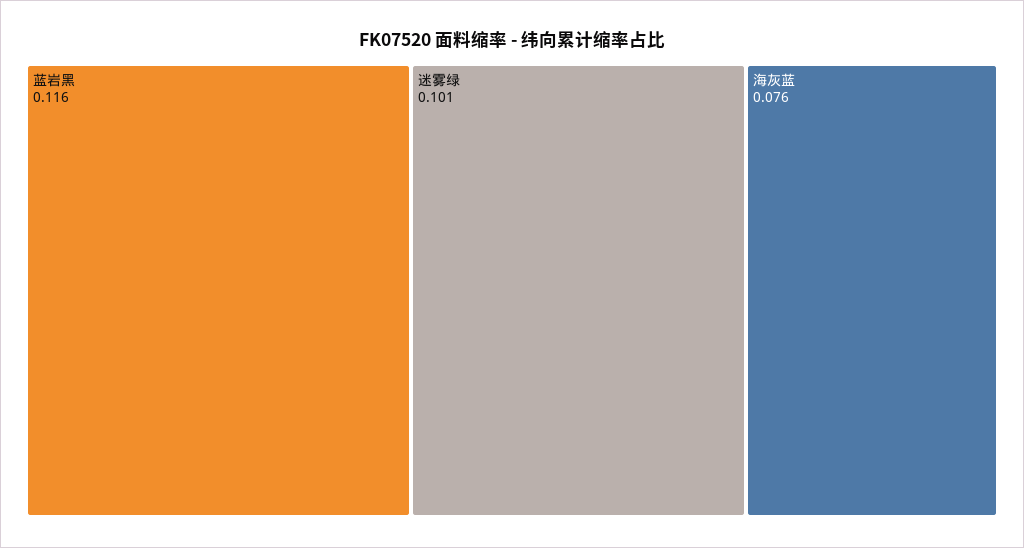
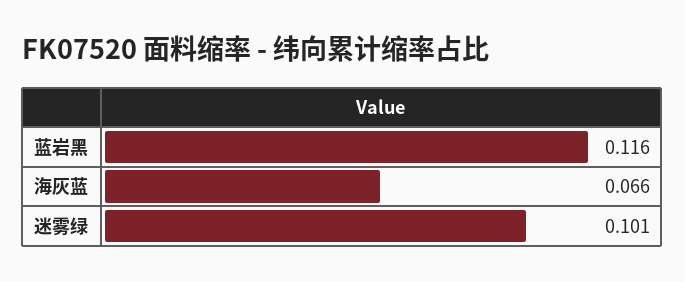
  {
    "蓝岩黑": 0.116,
    "迷雾绿": 0.101,
-   "海灰蓝": 0.076
+   "海灰蓝": 0.066
  }

